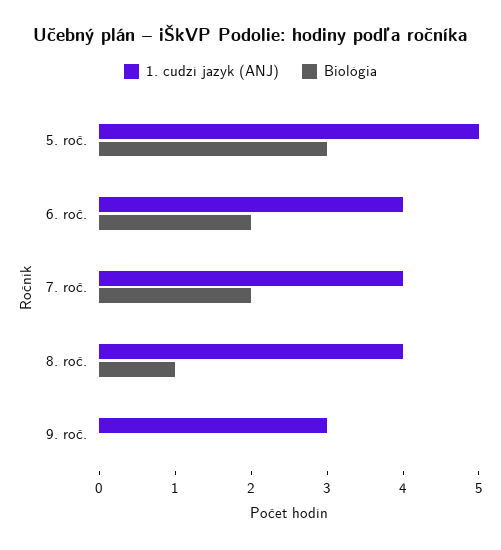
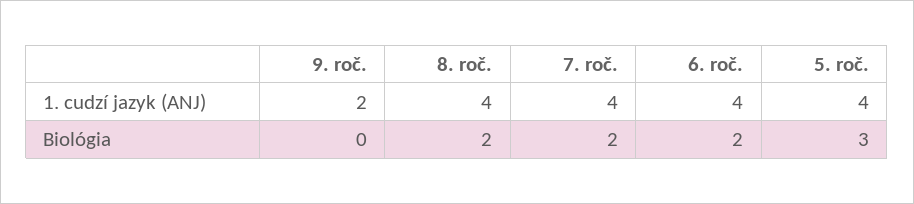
  {
    "1. cudzí jazyk (ANJ)": {
-     "5. roč.": 5,
+     "5. roč.": 4,
      "6. roč.": 4,
      "7. roč.": 4,
      "8. roč.": 4,
-     "9. roč.": 3
+     "9. roč.": 2
    },
    "Biológia": {
      "5. roč.": 3,
      "6. roč.": 2,
      "7. roč.": 2,
-     "8. roč.": 1,
+     "8. roč.": 2,
      "9. roč.": 0
    }
  }

